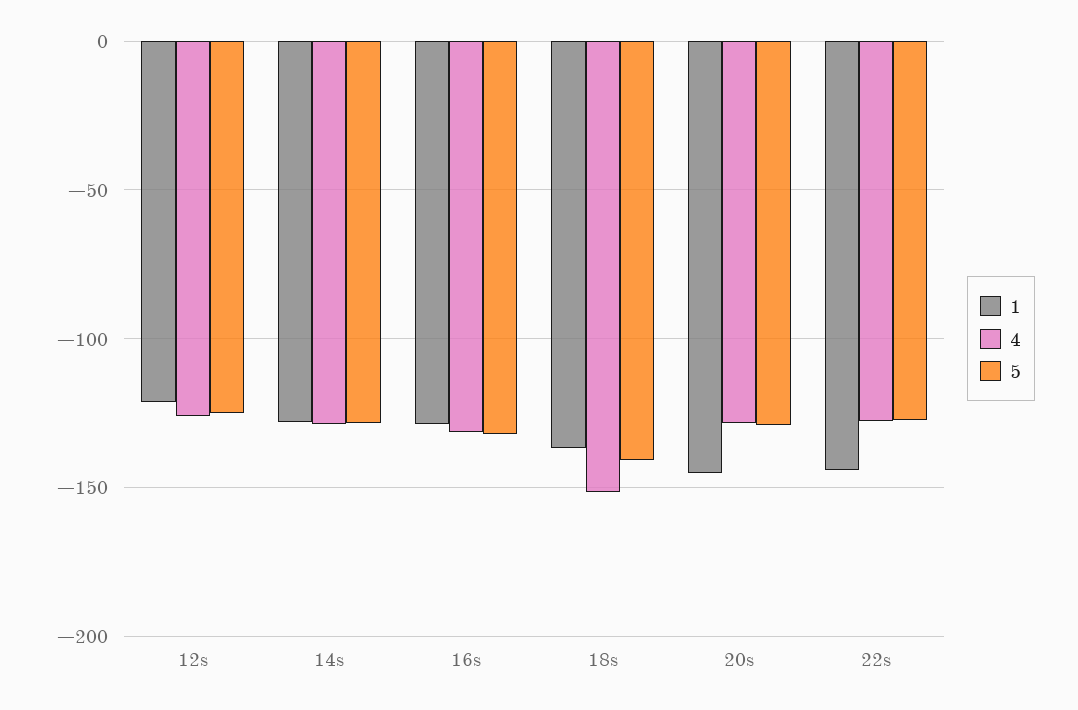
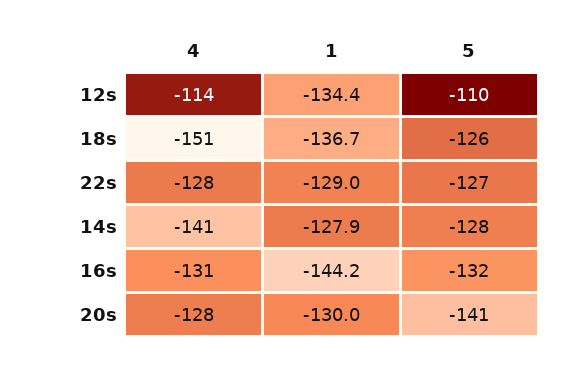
  {
    "1": {
-     "12s": -120,
+     "12s": -134.4,
      "14s": -127.9,
-     "16s": -130,
+     "16s": -144.2,
      "18s": -136.7,
-     "20s": -145,
+     "20s": -130,
-     "22s": -145
+     "22s": -129
    },
    "4": {
-     "12s": -125,
+     "12s": -114,
-     "14s": -130,
+     "14s": -141,
      "16s": -131,
      "18s": -151,
      "20s": -128,
      "22s": -128
    },
    "5": {
-     "12s": -125,
+     "12s": -110,
      "14s": -128,
      "16s": -132,
-     "18s": -140,
+     "18s": -126,
-     "20s": -130,
+     "20s": -141,
      "22s": -127
    }
  }

